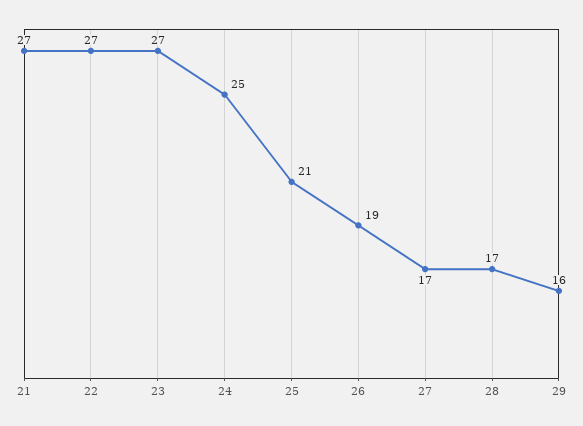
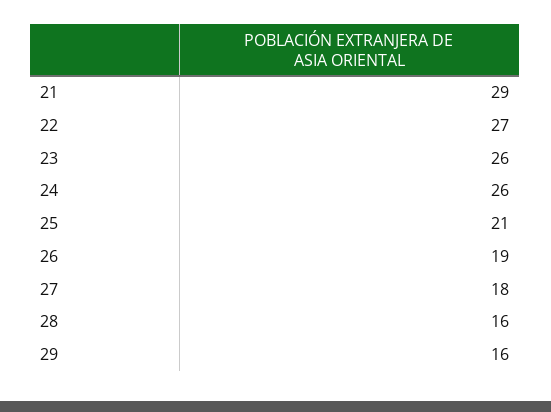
  {
-   "21": 27,
+   "21": 29,
    "22": 27,
-   "23": 27,
+   "23": 26,
-   "24": 25,
+   "24": 26,
    "25": 21,
    "26": 19,
-   "27": 17,
+   "27": 18,
-   "28": 17,
+   "28": 16,
    "29": 16
  }

